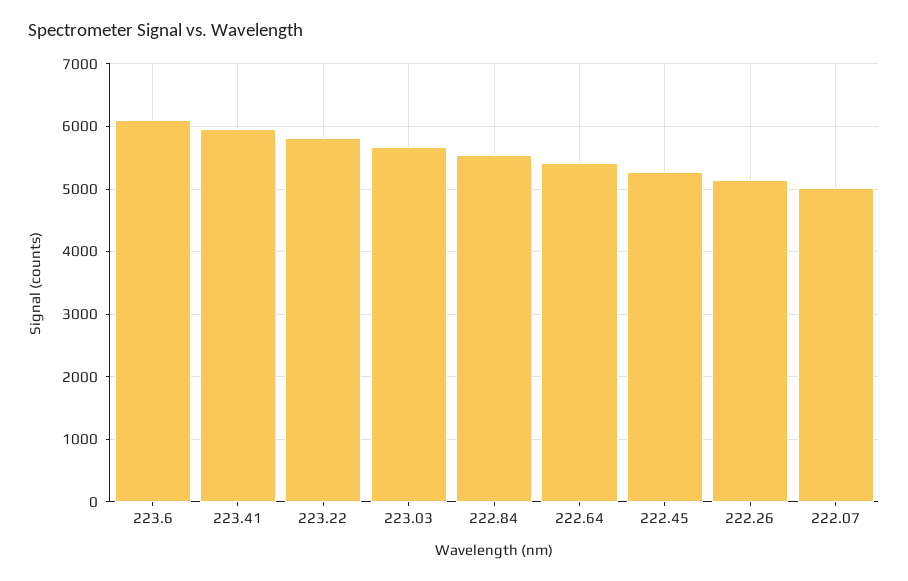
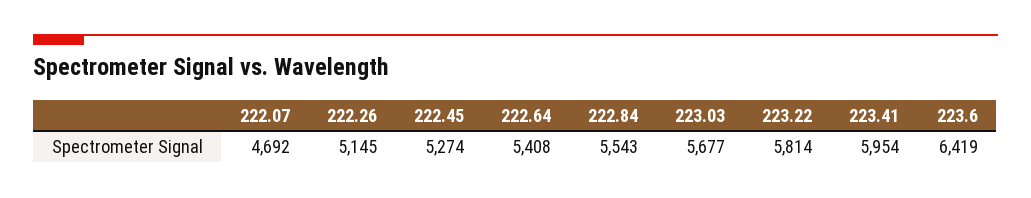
  {
-   "223.6": 6100,
+   "223.6": 6419,
    "223.41": 5954,
    "223.22": 5814,
    "223.03": 5677,
    "222.84": 5543,
    "222.64": 5408,
    "222.45": 5274,
    "222.26": 5145,
-   "222.07": 5000
+   "222.07": 4692
  }

